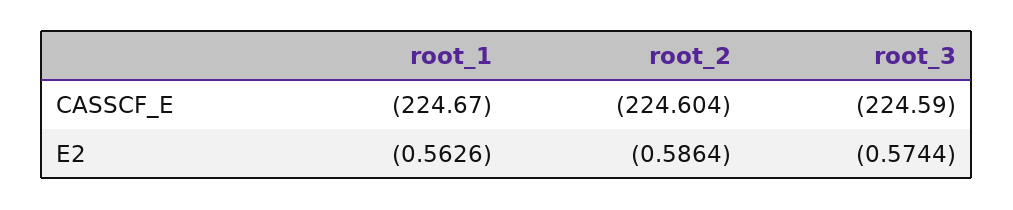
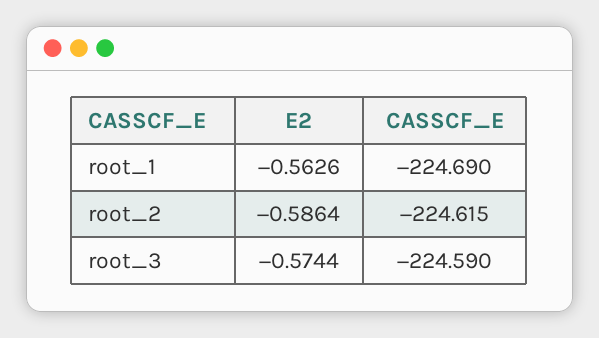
  {
    "root_1": {
-     "CASSCF_E": -224.67,
+     "CASSCF_E": -224.69,
      "E2": -0.5626
    },
    "root_2": {
-     "CASSCF_E": -224.604,
+     "CASSCF_E": -224.615,
      "E2": -0.5864
    },
    "root_3": {
      "CASSCF_E": -224.59,
      "E2": -0.5744
    }
  }

